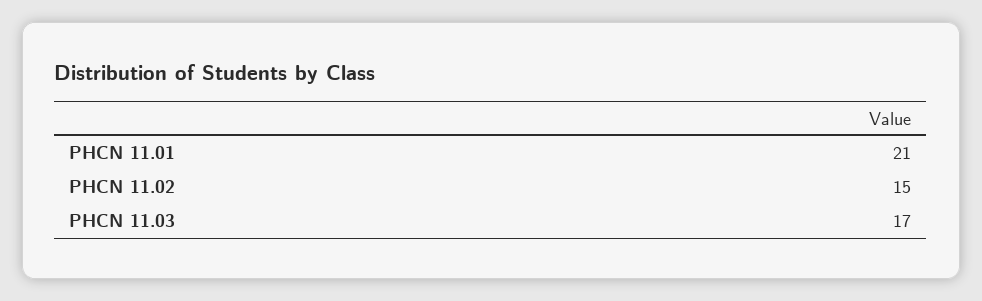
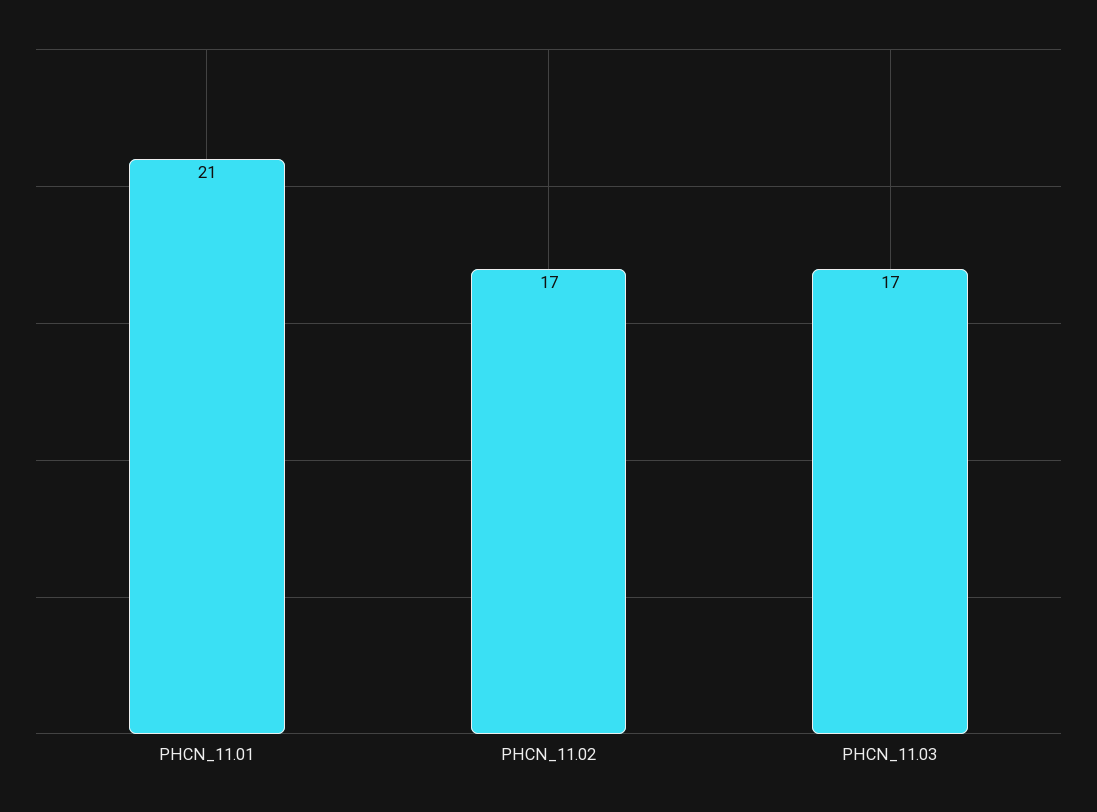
  {
    "PHCN 11.01": 21,
-   "PHCN 11.02": 15,
+   "PHCN 11.02": 17,
    "PHCN 11.03": 17
  }

